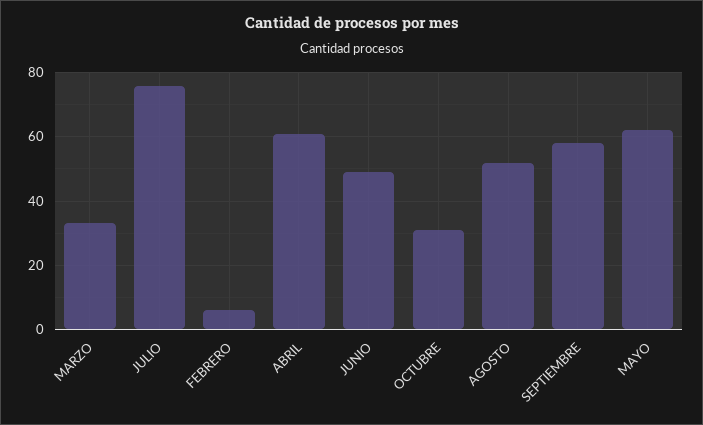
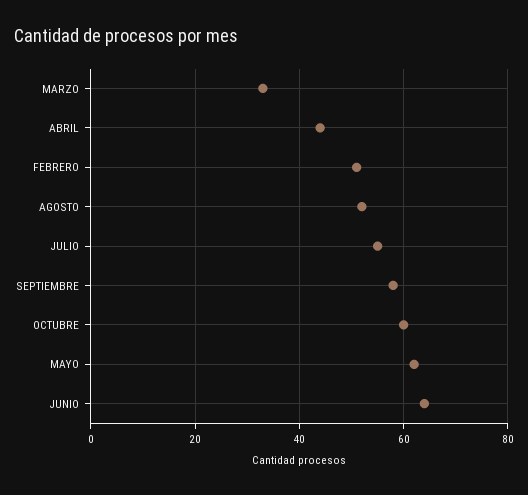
  {
    "MARZO": 35,
-   "JULIO": 75,
+   "JULIO": 55,
-   "FEBRERO": 5,
+   "FEBRERO": 50,
-   "ABRIL": 60,
+   "ABRIL": 45,
-   "JUNIO": 50,
+   "JUNIO": 65,
-   "OCTUBRE": 30,
+   "OCTUBRE": 60,
    "AGOSTO": 50,
    "SEPTIEMBRE": 60,
    "MAYO": 60
  }

